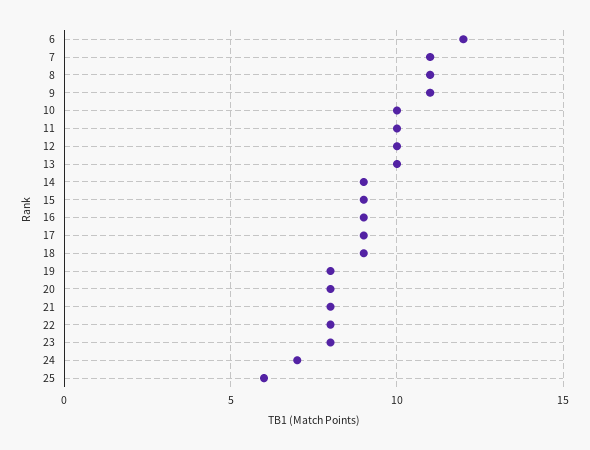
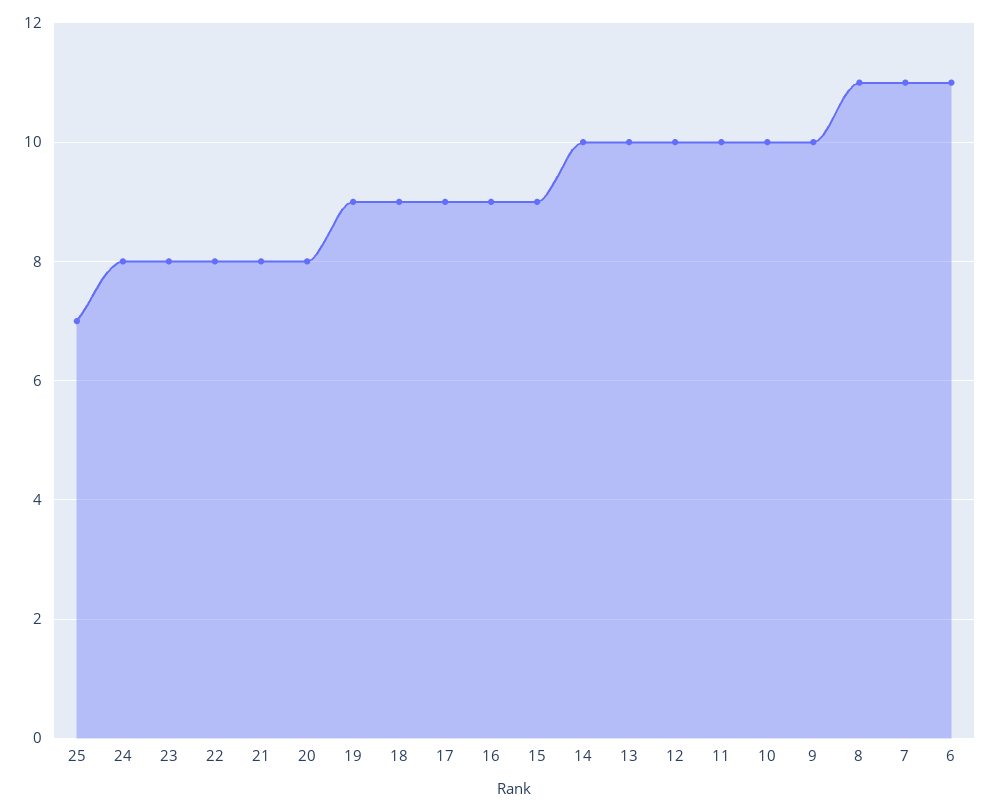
  {
-   "6": 12,
+   "6": 11,
    "7": 11,
    "8": 11,
-   "9": 11,
+   "9": 10,
    "10": 10,
    "11": 10,
    "12": 10,
    "13": 10,
-   "14": 9,
+   "14": 10,
    "15": 9,
    "16": 9,
    "17": 9,
    "18": 9,
-   "19": 8,
+   "19": 9,
    "20": 8,
    "21": 8,
    "22": 8,
    "23": 8,
-   "24": 7,
+   "24": 8,
-   "25": 6
+   "25": 7
  }

